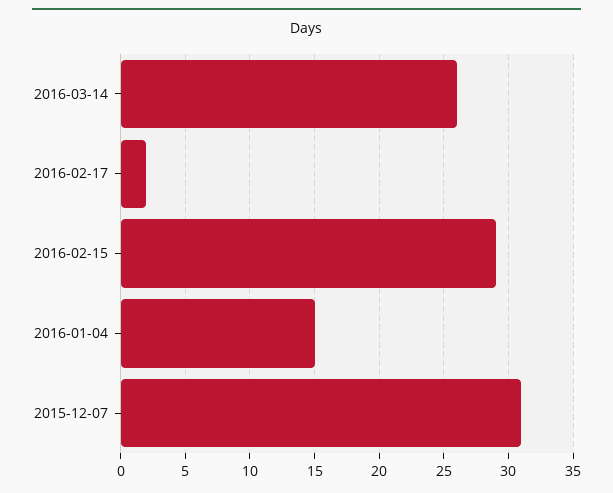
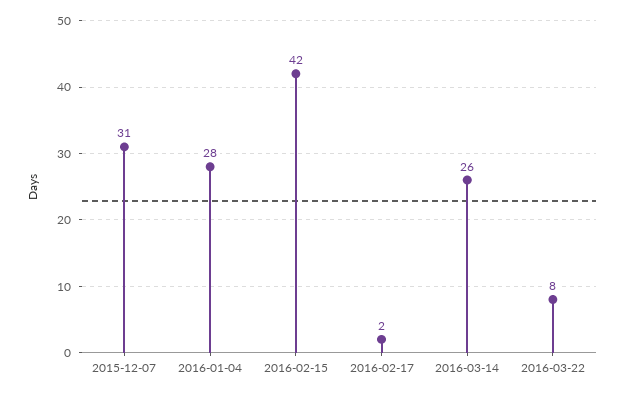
  {
    "2016-03-14": 26,
    "2016-02-17": 2,
-   "2016-02-15": 29,
+   "2016-02-15": 42,
-   "2016-01-04": 15,
+   "2016-01-04": 28,
-   "2015-12-07": 31
+   "2015-12-07": 31,
+   "2016-03-22": 8
  }

